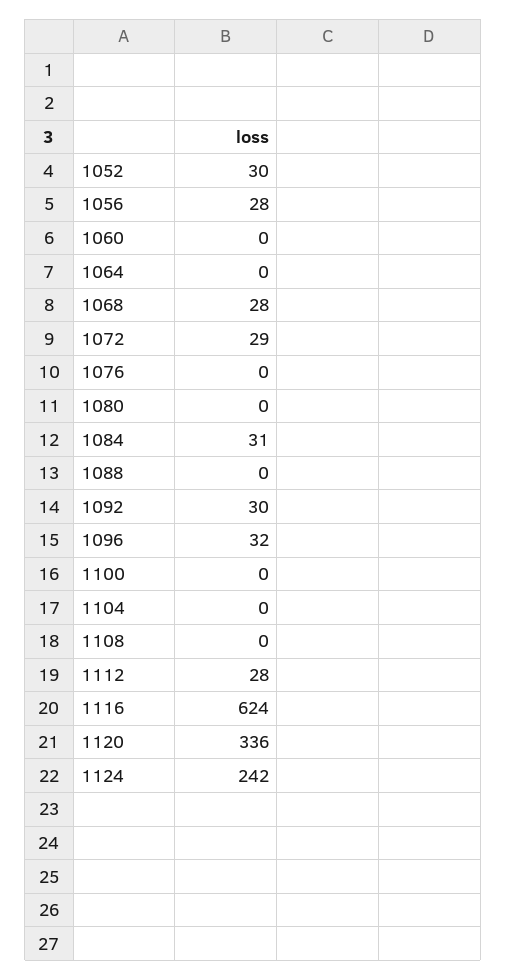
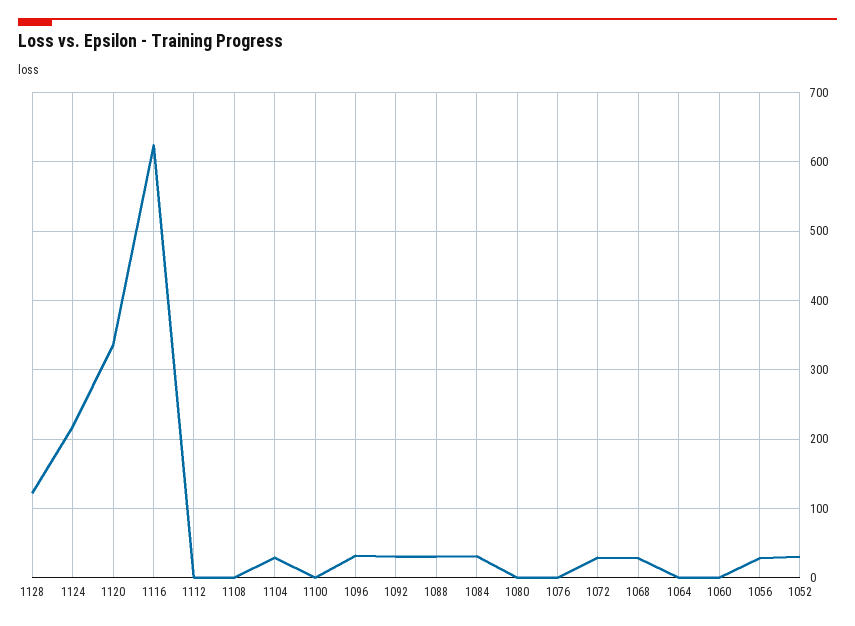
  {
    "1052": 30,
    "1056": 28,
    "1060": 0,
    "1064": 0,
    "1068": 28,
    "1072": 29,
    "1076": 0,
    "1080": 0,
    "1084": 31,
-   "1088": 0,
+   "1088": 30,
    "1092": 30,
    "1096": 32,
    "1100": 0,
-   "1104": 0,
+   "1104": 30,
    "1108": 0,
-   "1112": 28,
+   "1112": 0,
    "1116": 624,
    "1120": 336,
-   "1124": 242
+   "1124": 220,
+   "1128": 120
  }

